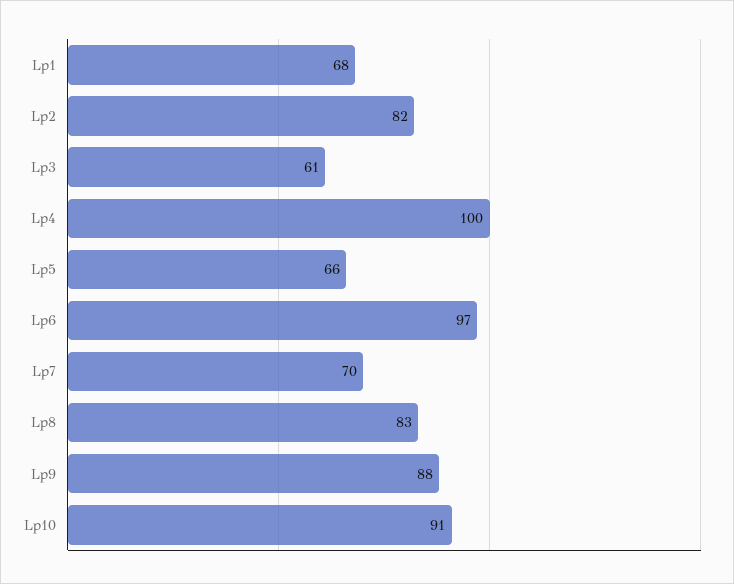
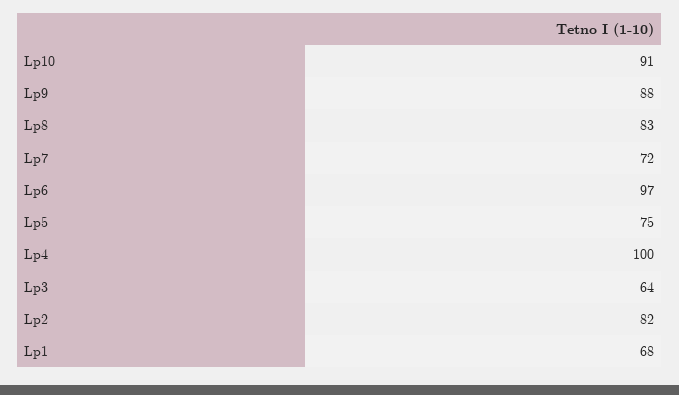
  {
    "Lp1": 68,
    "Lp2": 82,
-   "Lp3": 61,
+   "Lp3": 64,
    "Lp4": 100,
-   "Lp5": 66,
+   "Lp5": 75,
    "Lp6": 97,
-   "Lp7": 70,
+   "Lp7": 72,
    "Lp8": 83,
    "Lp9": 88,
    "Lp10": 91
  }

